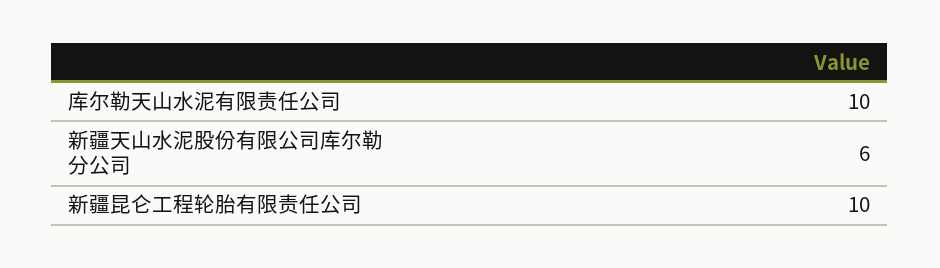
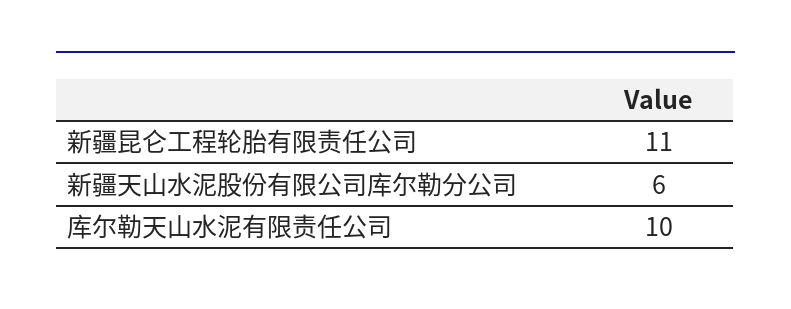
  {
    "库尔勒天山水泥有限责任公司": 10,
    "新疆天山水泥股份有限公司库尔勒分公司": 6,
-   "新疆昆仑工程轮胎有限责任公司": 10
+   "新疆昆仑工程轮胎有限责任公司": 11
  }

